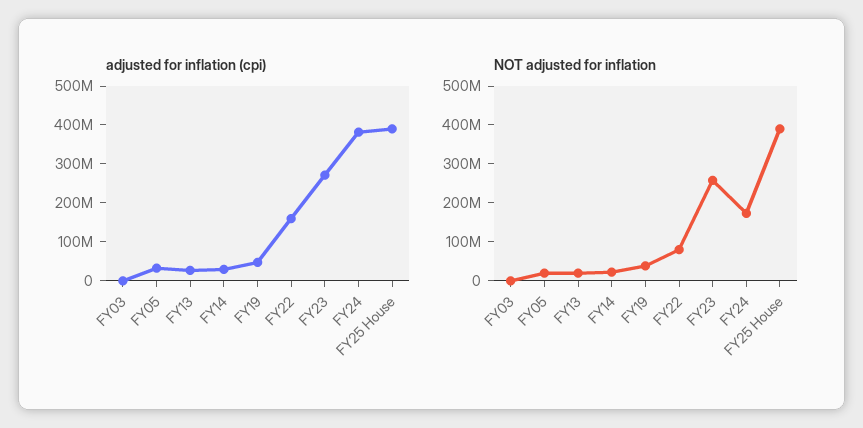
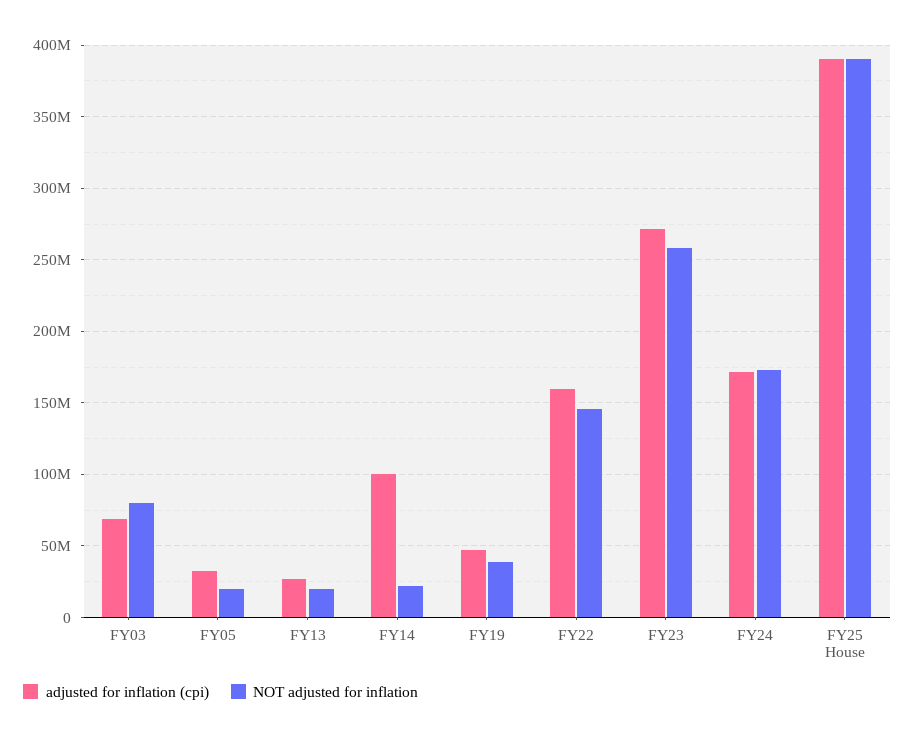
  {
    "adjusted for inflation (cpi)": {
-     "FY03": 0,
+     "FY03": 70000000,
      "FY05": 30000000,
      "FY13": 25000000,
-     "FY14": 25000000,
+     "FY14": 100000000,
      "FY19": 45000000,
      "FY22": 160000000,
      "FY23": 270000000,
-     "FY24": 375000000,
+     "FY24": 170000000,
      "FY25 House": 390000000
    },
    "NOT adjusted for inflation": {
-     "FY03": 0,
+     "FY03": 80000000,
      "FY05": 20000000,
      "FY13": 20000000,
      "FY14": 20000000,
      "FY19": 40000000,
-     "FY22": 75000000,
+     "FY22": 145000000,
      "FY23": 260000000,
      "FY24": 175000000,
      "FY25 House": 390000000
    }
  }

